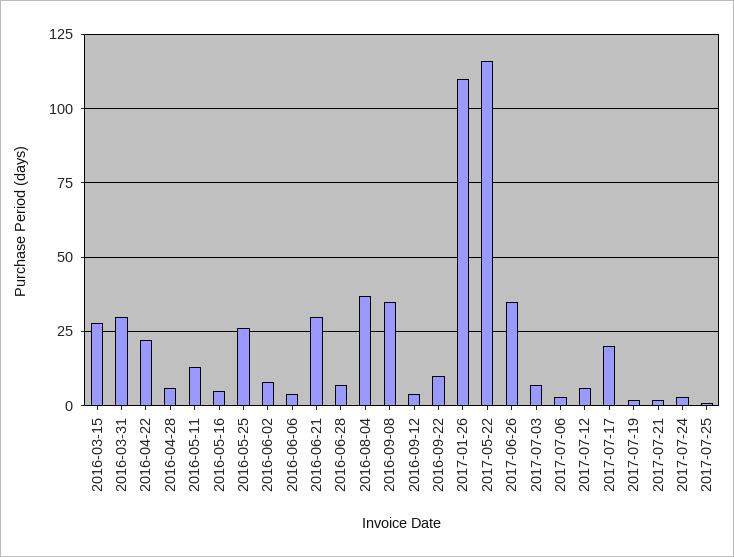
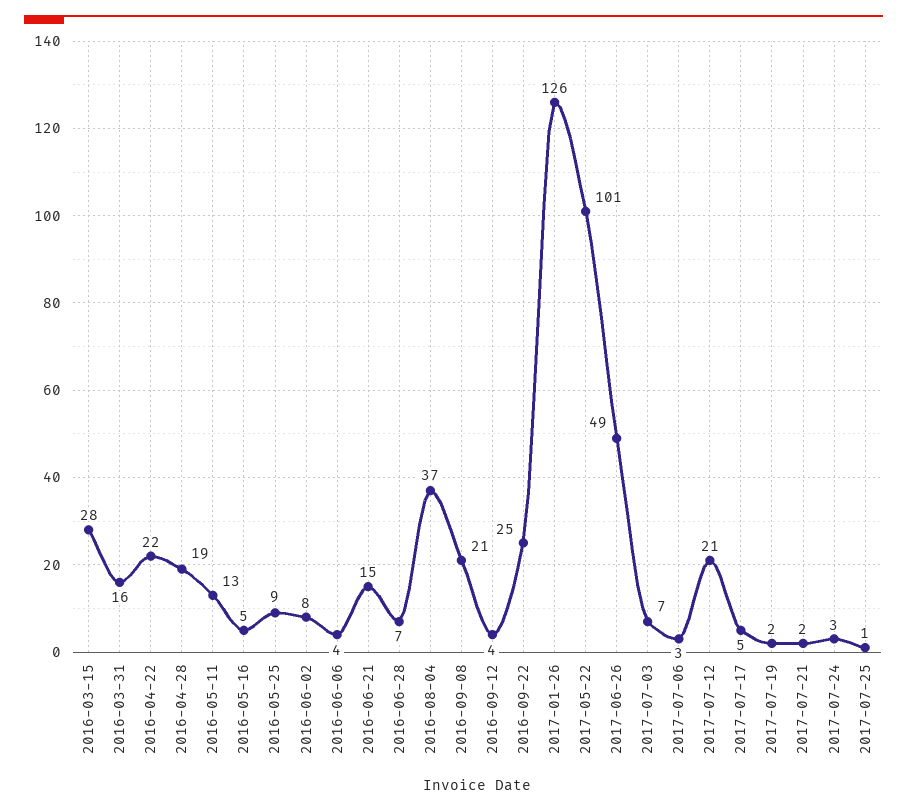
  {
    "2016-03-15": 28,
-   "2016-03-31": 30,
+   "2016-03-31": 16,
    "2016-04-22": 22,
-   "2016-04-28": 5,
+   "2016-04-28": 19,
    "2016-05-11": 13,
    "2016-05-16": 5,
-   "2016-05-25": 25,
+   "2016-05-25": 9,
    "2016-06-02": 8,
    "2016-06-06": 4,
-   "2016-06-21": 30,
+   "2016-06-21": 15,
    "2016-06-28": 7,
    "2016-08-04": 37,
-   "2016-09-08": 35,
+   "2016-09-08": 21,
    "2016-09-12": 4,
-   "2016-09-22": 10,
+   "2016-09-22": 25,
-   "2017-01-26": 110,
+   "2017-01-26": 126,
-   "2017-05-22": 115,
+   "2017-05-22": 101,
-   "2017-06-26": 35,
+   "2017-06-26": 49,
    "2017-07-03": 7,
    "2017-07-06": 3,
-   "2017-07-12": 5,
+   "2017-07-12": 21,
-   "2017-07-17": 20,
+   "2017-07-17": 5,
    "2017-07-19": 2,
    "2017-07-21": 2,
    "2017-07-24": 3,
    "2017-07-25": 1
  }

